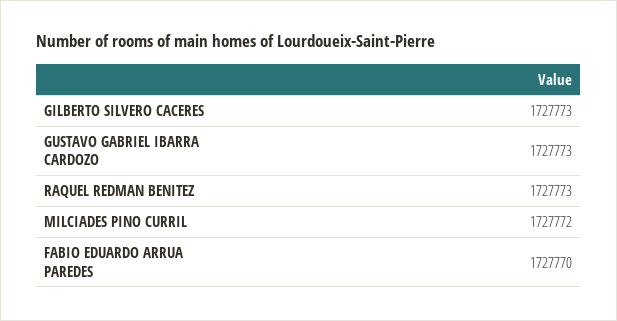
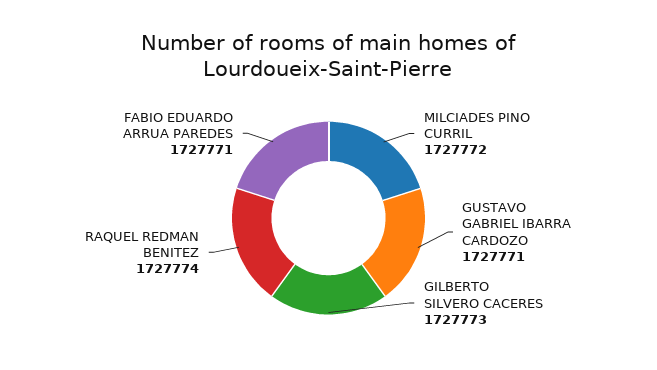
  {
    "GILBERTO SILVERO CACERES": 1727773,
-   "GUSTAVO GABRIEL IBARRA CARDOZO": 1727773,
+   "GUSTAVO GABRIEL IBARRA CARDOZO": 1727771,
-   "RAQUEL REDMAN BENITEZ": 1727773,
+   "RAQUEL REDMAN BENITEZ": 1727774,
    "MILCIADES PINO CURRIL": 1727772,
-   "FABIO EDUARDO ARRUA PAREDES": 1727770
+   "FABIO EDUARDO ARRUA PAREDES": 1727771
  }

